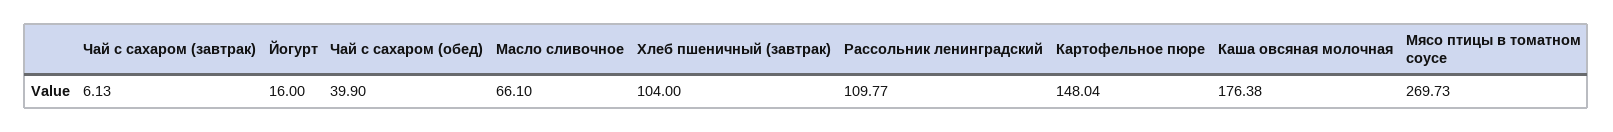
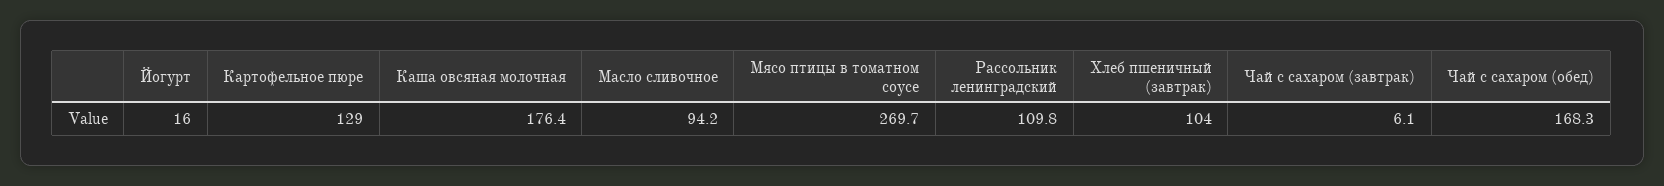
  {
    "Чай с сахаром (завтрак)": 6.13,
    "Йогурт": 16,
-   "Чай с сахаром (обед)": 39.9,
+   "Чай с сахаром (обед)": 168.3,
-   "Масло сливочное": 66.1,
+   "Масло сливочное": 94.2,
    "Хлеб пшеничный (завтрак)": 104,
    "Рассольник ленинградский": 109.77,
-   "Картофельное пюре": 148.04,
+   "Картофельное пюре": 129,
    "Каша овсяная молочная": 176.38,
    "Мясо птицы в томатном соусе": 269.73
  }

